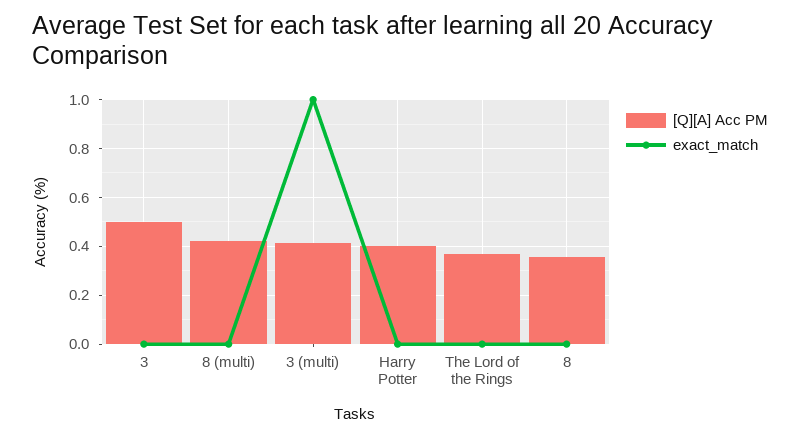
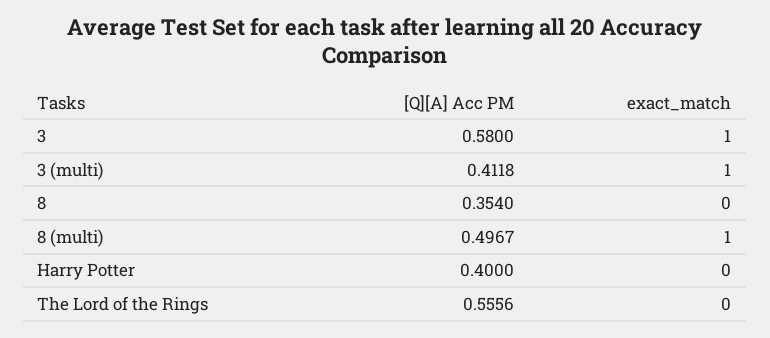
  {
    "[Q][A] Acc PM": {
-     "3": 0.5,
+     "3": 0.58,
-     "8 (multi)": 0.425,
+     "8 (multi)": 0.4967,
      "3 (multi)": 0.4118,
      "Harry Potter": 0.4,
-     "The Lord of the Rings": 0.375,
+     "The Lord of the Rings": 0.5556,
      "8": 0.354
    },
    "exact_match": {
-     "3": 0,
+     "3": 1,
-     "8 (multi)": 0,
+     "8 (multi)": 1,
      "3 (multi)": 1,
      "Harry Potter": 0,
      "The Lord of the Rings": 0,
      "8": 0
    }
  }

